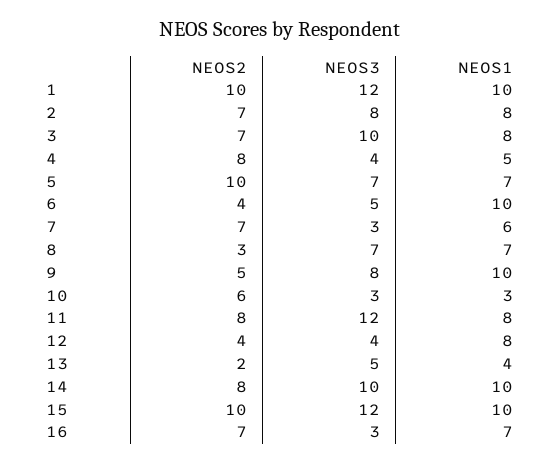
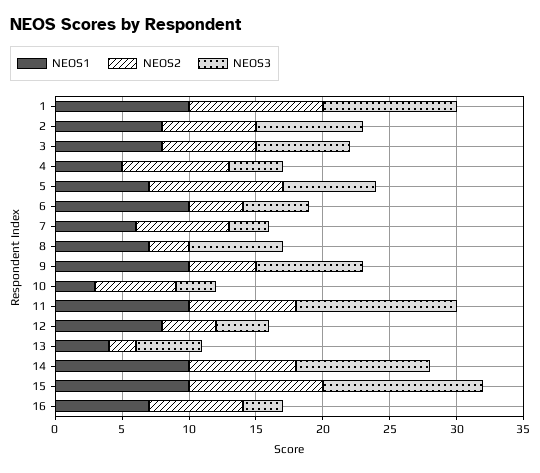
  {
    "NEOS2": {
      "1": 10,
      "2": 7,
      "3": 7,
      "4": 8,
      "5": 10,
      "6": 4,
      "7": 7,
      "8": 3,
      "9": 5,
      "10": 6,
      "11": 8,
      "12": 4,
      "13": 2,
      "14": 8,
      "15": 10,
      "16": 7
    },
    "NEOS3": {
-     "1": 12,
+     "1": 10,
      "2": 8,
-     "3": 10,
+     "3": 7,
      "4": 4,
      "5": 7,
      "6": 5,
      "7": 3,
      "8": 7,
      "9": 8,
      "10": 3,
      "11": 12,
      "12": 4,
      "13": 5,
      "14": 10,
      "15": 12,
      "16": 3
    },
    "NEOS1": {
      "1": 10,
      "2": 8,
      "3": 8,
      "4": 5,
      "5": 7,
      "6": 10,
      "7": 6,
      "8": 7,
      "9": 10,
      "10": 3,
-     "11": 8,
+     "11": 10,
      "12": 8,
      "13": 4,
      "14": 10,
      "15": 10,
      "16": 7
    }
  }

